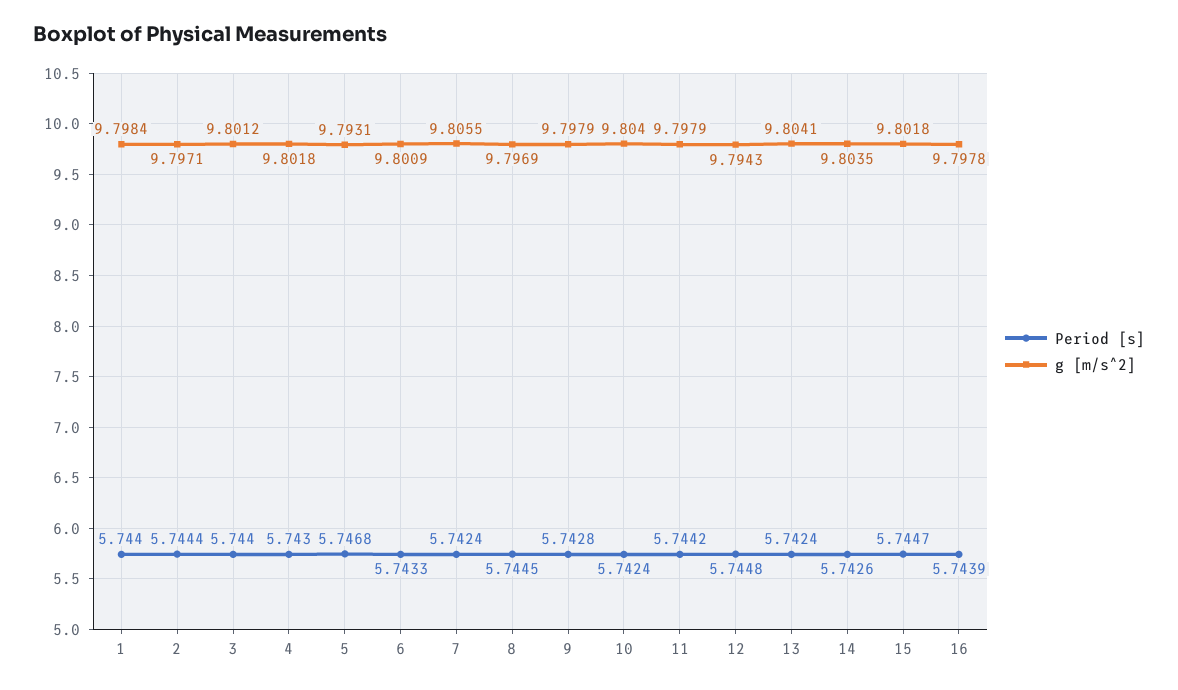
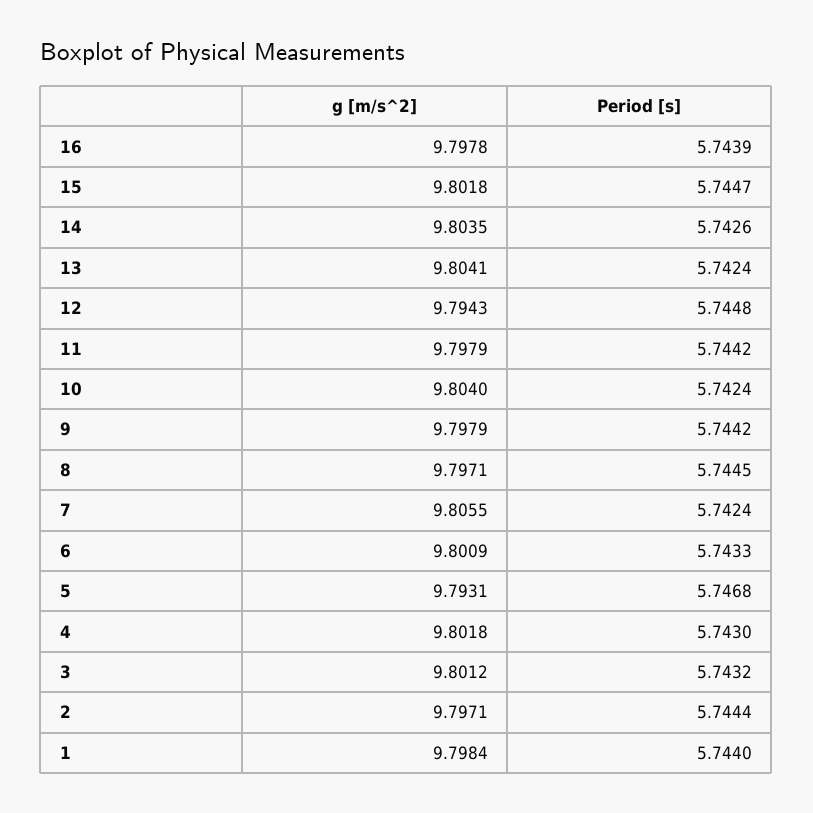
  {
    "Period [s]": {
      "1": 5.744,
      "2": 5.7444,
-     "3": 5.744,
+     "3": 5.7432,
      "4": 5.743,
      "5": 5.7468,
      "6": 5.7433,
      "7": 5.7424,
      "8": 5.7445,
-     "9": 5.7428,
+     "9": 5.7442,
      "10": 5.7424,
      "11": 5.7442,
      "12": 5.7448,
      "13": 5.7424,
      "14": 5.7426,
      "15": 5.7447,
      "16": 5.7439
    },
    "g [m/s^2]": {
      "1": 9.7984,
      "2": 9.7971,
      "3": 9.8012,
      "4": 9.8018,
      "5": 9.7931,
      "6": 9.8009,
      "7": 9.8055,
-     "8": 9.7969,
+     "8": 9.7971,
      "9": 9.7979,
      "10": 9.804,
      "11": 9.7979,
      "12": 9.7943,
      "13": 9.8041,
      "14": 9.8035,
      "15": 9.8018,
      "16": 9.7978
    }
  }

